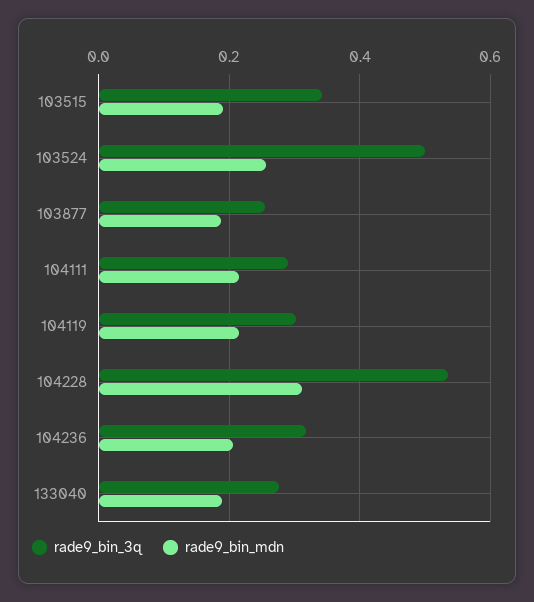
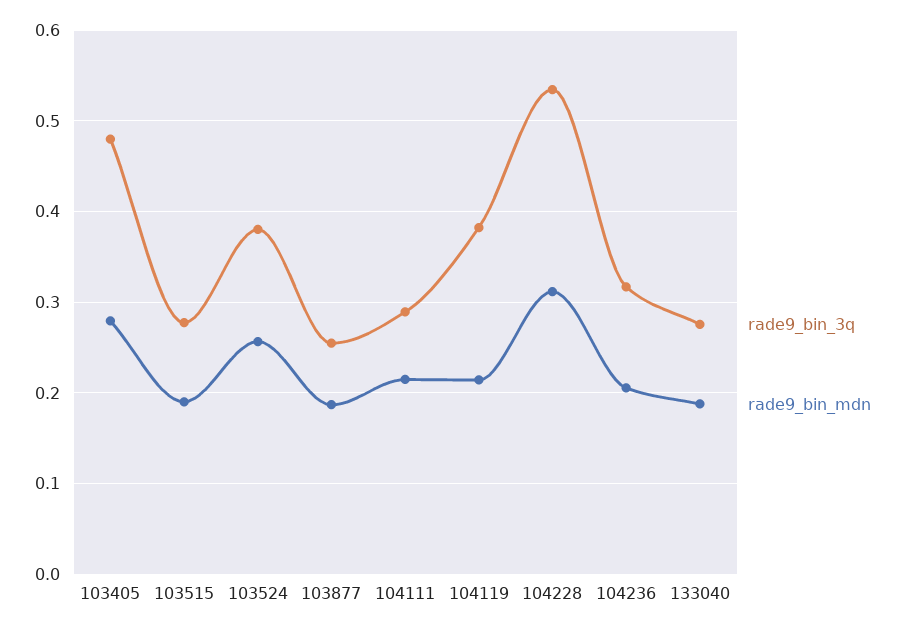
  {
    "rade9_bin_3q": {
-     "103515": 0.34,
+     "103515": 0.28,
-     "103524": 0.5,
+     "103524": 0.38,
      "103877": 0.25,
      "104111": 0.29,
-     "104119": 0.3,
+     "104119": 0.38,
      "104228": 0.53,
      "104236": 0.32,
-     "133040": 0.28
+     "133040": 0.28,
+     "103405": 0.48
    },
    "rade9_bin_mdn": {
      "103515": 0.19,
      "103524": 0.26,
      "103877": 0.19,
      "104111": 0.21,
      "104119": 0.21,
      "104228": 0.31,
      "104236": 0.21,
-     "133040": 0.19
+     "133040": 0.19,
+     "103405": 0.28
    }
  }

